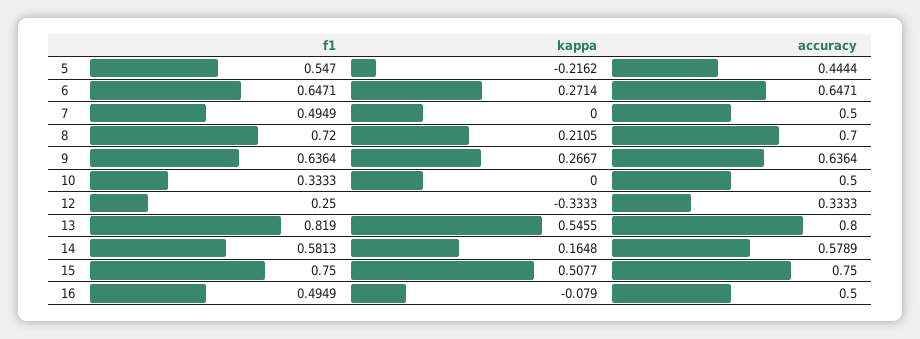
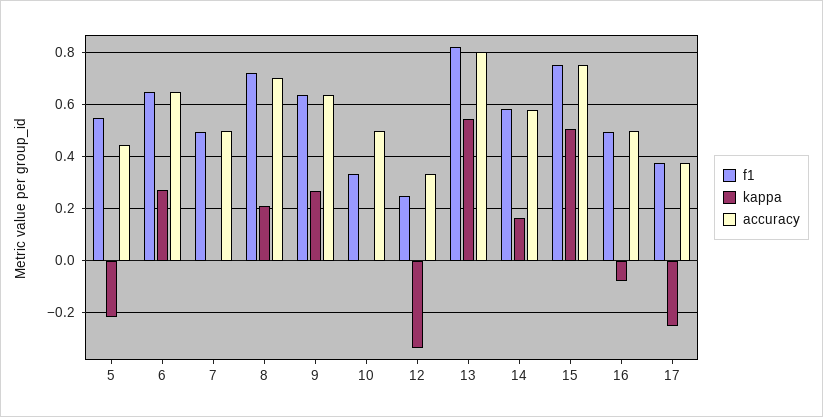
  {
    "f1": {
      "5": 0.547,
      "6": 0.6471,
      "7": 0.4949,
      "8": 0.72,
      "9": 0.6364,
      "10": 0.3333,
      "12": 0.25,
      "13": 0.819,
      "14": 0.5813,
      "15": 0.75,
-     "16": 0.4949
+     "16": 0.4949,
+     "17": 0.375
    },
    "kappa": {
      "5": -0.2162,
      "6": 0.2714,
      "7": 0,
      "8": 0.2105,
      "9": 0.2667,
      "10": 0,
      "12": -0.3333,
      "13": 0.5455,
      "14": 0.1648,
      "15": 0.5077,
-     "16": -0.079
+     "16": -0.079,
+     "17": -0.25
    },
    "accuracy": {
      "5": 0.4444,
      "6": 0.6471,
      "7": 0.5,
      "8": 0.7,
      "9": 0.6364,
      "10": 0.5,
      "12": 0.3333,
      "13": 0.8,
      "14": 0.5789,
      "15": 0.75,
-     "16": 0.5
+     "16": 0.5,
+     "17": 0.375
    }
  }

